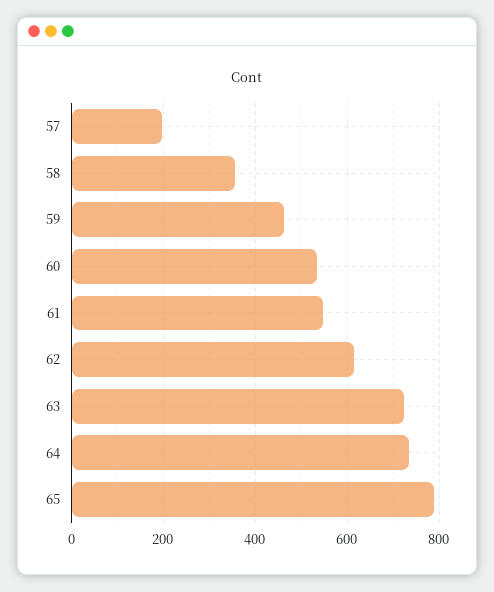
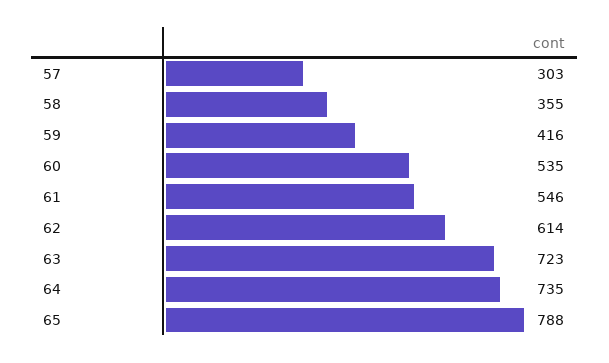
  {
-   "57": 200,
+   "57": 303,
    "58": 355,
-   "59": 460,
+   "59": 416,
    "60": 535,
    "61": 546,
    "62": 614,
    "63": 723,
    "64": 735,
    "65": 788
  }

